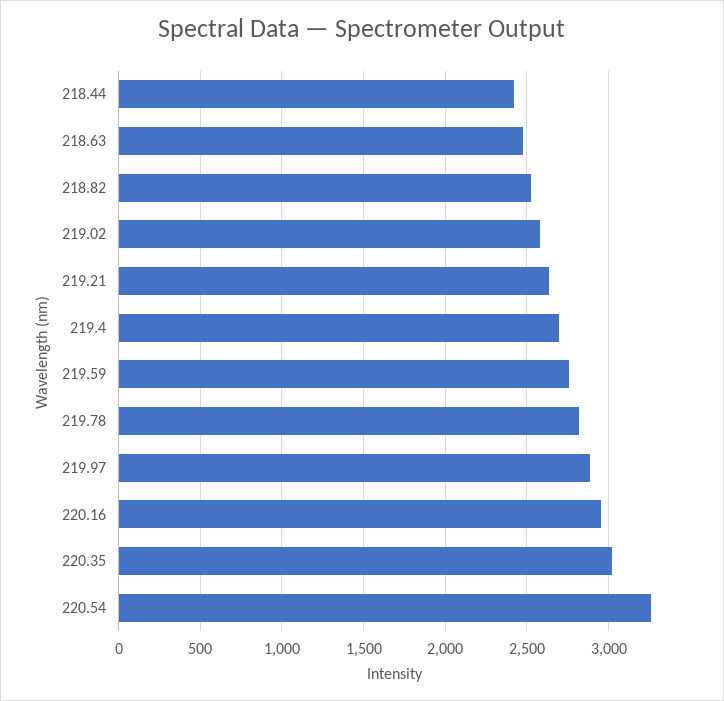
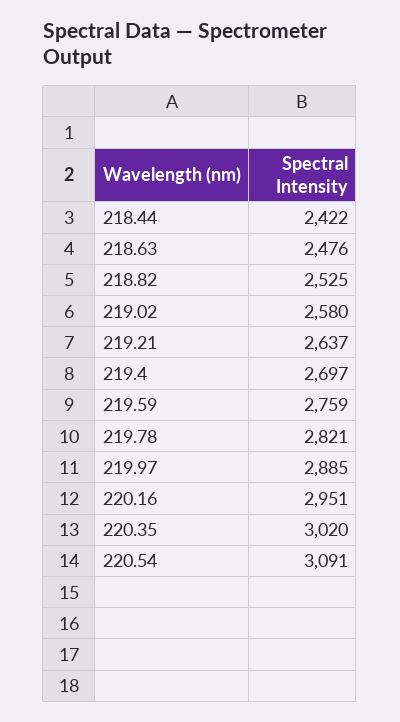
  {
    "218.44": 2422,
    "218.63": 2476,
    "218.82": 2525,
    "219.02": 2580,
    "219.21": 2637,
    "219.4": 2697,
    "219.59": 2759,
    "219.78": 2821,
    "219.97": 2885,
    "220.16": 2951,
    "220.35": 3020,
-   "220.54": 3250
+   "220.54": 3091
  }

